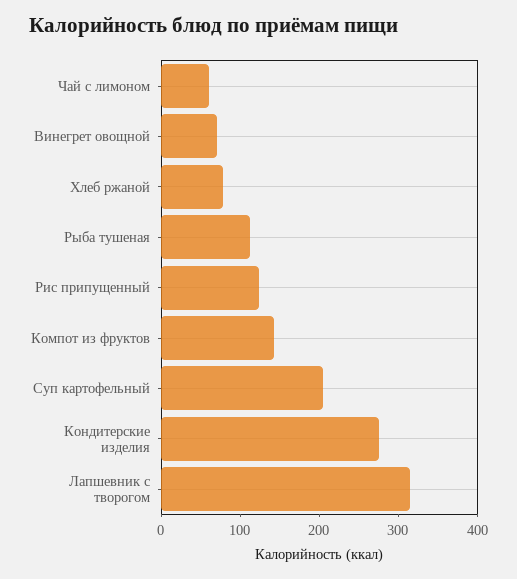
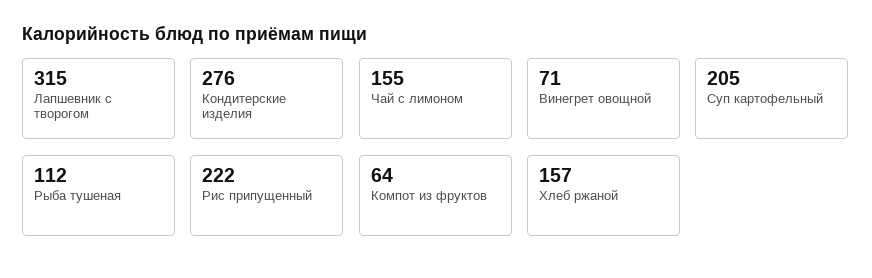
  {
-   "Чай с лимоном": 60,
+   "Чай с лимоном": 155,
    "Винегрет овощной": 71,
-   "Хлеб ржаной": 80,
+   "Хлеб ржаной": 157,
    "Рыба тушеная": 112,
-   "Рис припущенный": 120,
+   "Рис припущенный": 222,
-   "Компот из фруктов": 140,
+   "Компот из фруктов": 64,
    "Суп картофельный": 205,
    "Кондитерские изделия": 276,
    "Лапшевник с творогом": 315
  }

